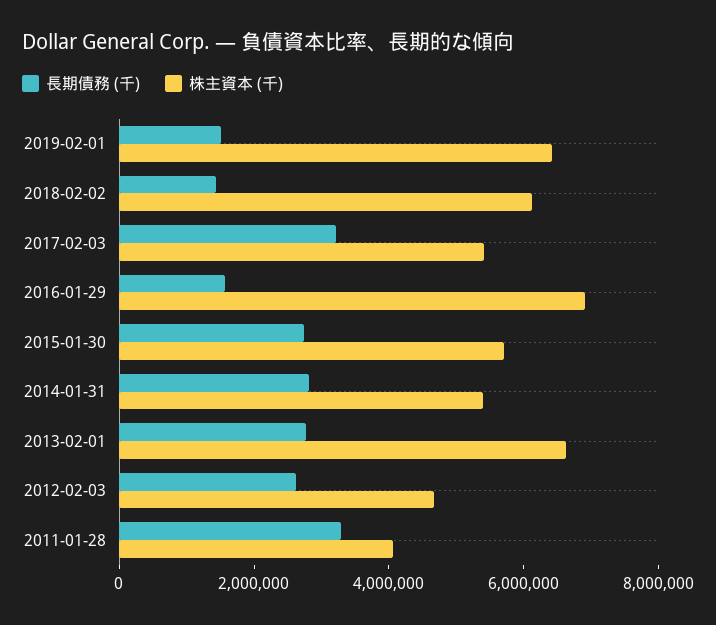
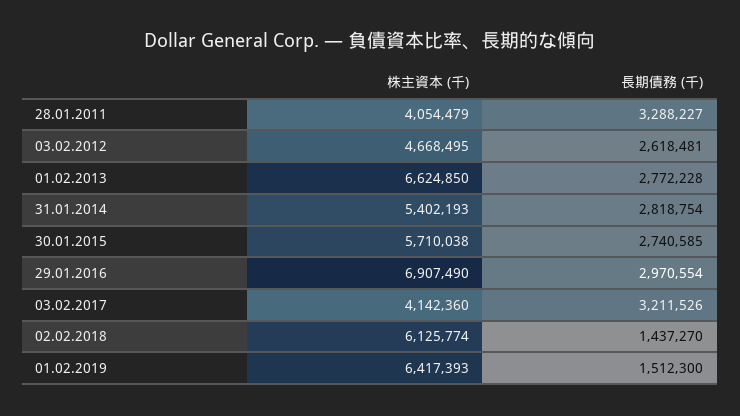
  {
    "長期債務 (千)": {
      "2019-02-01": 1512300,
      "2018-02-02": 1437270,
      "2017-02-03": 3211526,
-     "2016-01-29": 1500000,
+     "2016-01-29": 2970554,
      "2015-01-30": 2740585,
      "2014-01-31": 2818754,
      "2013-02-01": 2772228,
      "2012-02-03": 2618481,
      "2011-01-28": 3288227
    },
    "株主資本 (千)": {
      "2019-02-01": 6417393,
      "2018-02-02": 6125774,
-     "2017-02-03": 5500000,
+     "2017-02-03": 4142360,
      "2016-01-29": 6907490,
      "2015-01-30": 5710038,
      "2014-01-31": 5402193,
      "2013-02-01": 6624850,
      "2012-02-03": 4668495,
      "2011-01-28": 4054479
    }
  }

